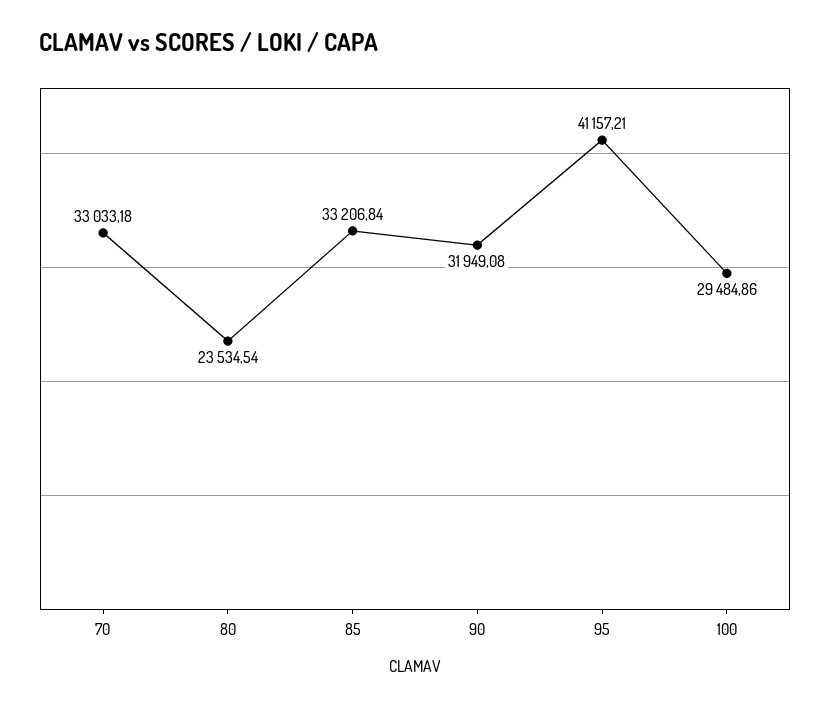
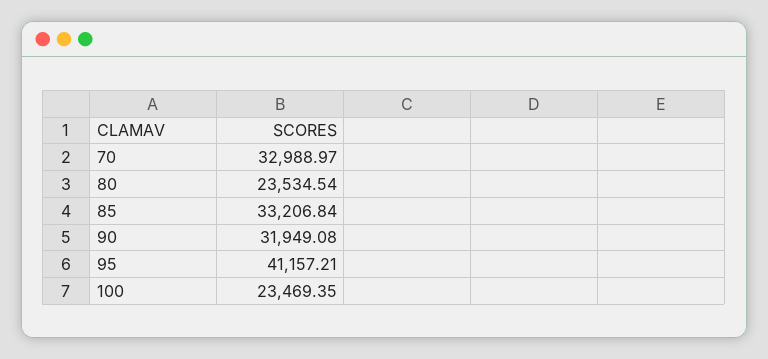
  {
-   "70": 33033.18,
+   "70": 32988.97,
    "80": 23534.54,
    "85": 33206.84,
    "90": 31949.08,
    "95": 41157.21,
-   "100": 29484.86
+   "100": 23469.35
  }

